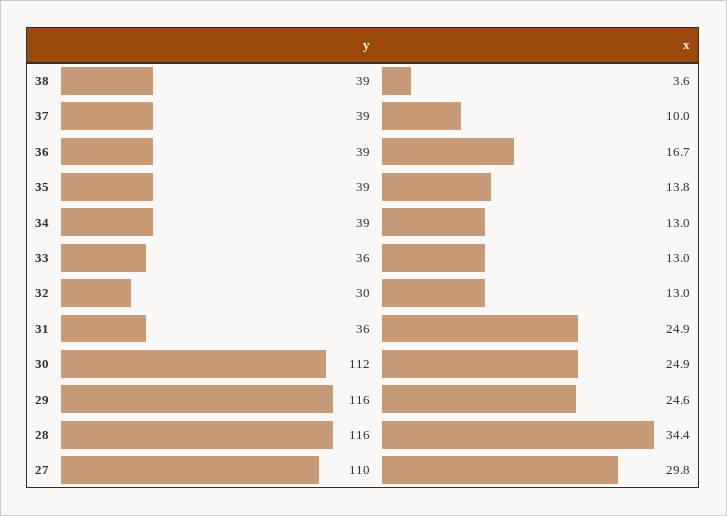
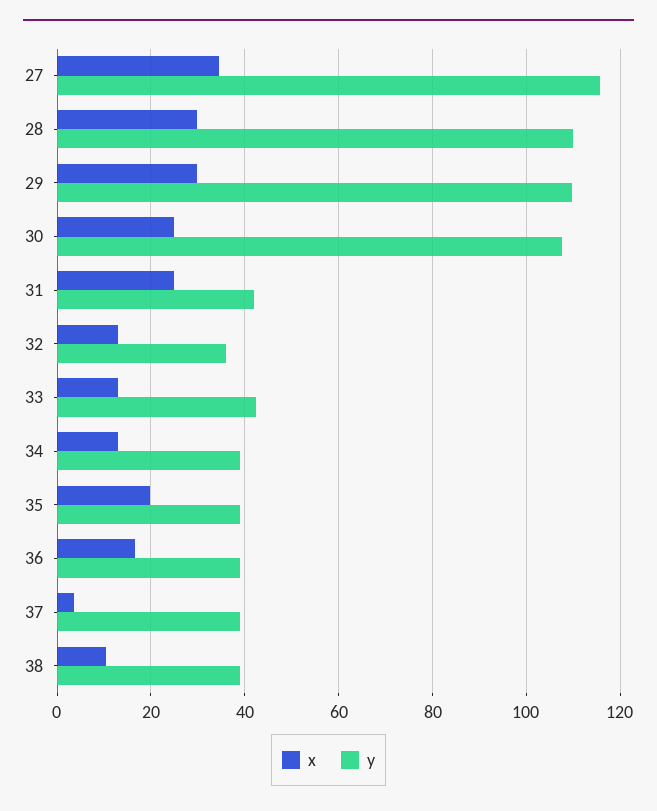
  {
    "y": {
      "38": 39,
      "37": 39,
      "36": 39,
      "35": 39,
      "34": 39,
-     "33": 36,
+     "33": 42,
-     "32": 30,
+     "32": 36,
-     "31": 36,
+     "31": 42,
-     "30": 112,
+     "30": 108,
-     "29": 116,
+     "29": 110,
-     "28": 116,
+     "28": 110,
-     "27": 110
+     "27": 116
    },
    "x": {
-     "38": 3.6,
+     "38": 10,
-     "37": 10,
+     "37": 4,
      "36": 16.7,
-     "35": 13.8,
+     "35": 20,
      "34": 13,
      "33": 13,
      "32": 13,
      "31": 24.9,
      "30": 24.9,
-     "29": 24.6,
+     "29": 30,
-     "28": 34.4,
+     "28": 30,
-     "27": 29.8
+     "27": 34
    }
  }

